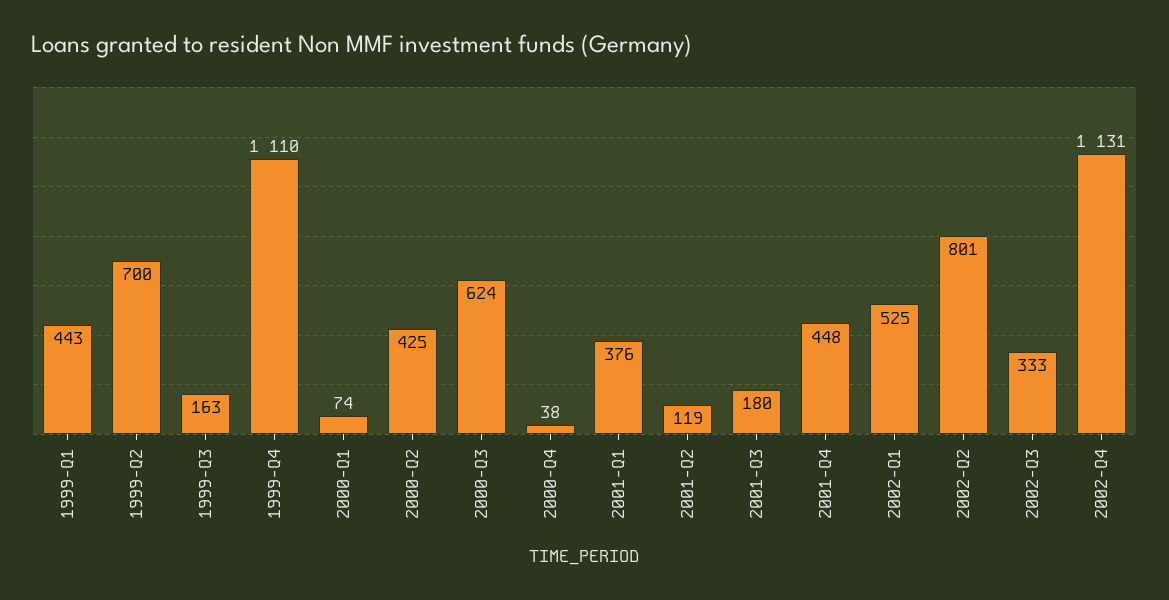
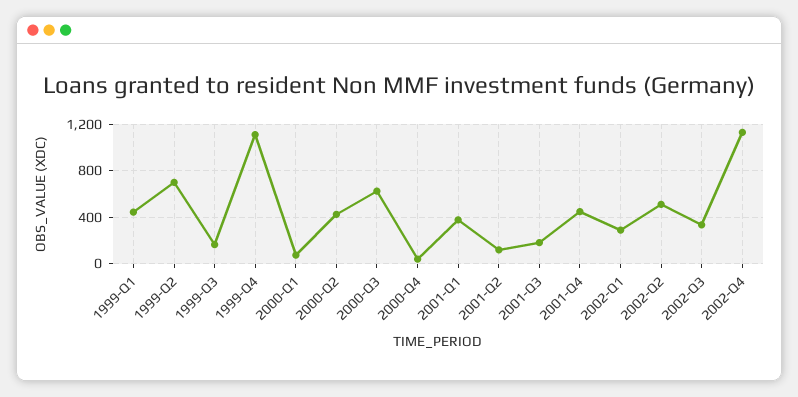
  {
    "1999-Q1": 443,
    "1999-Q2": 700,
    "1999-Q3": 163,
    "1999-Q4": 1110,
    "2000-Q1": 74,
    "2000-Q2": 425,
    "2000-Q3": 624,
    "2000-Q4": 38,
    "2001-Q1": 376,
    "2001-Q2": 119,
    "2001-Q3": 180,
    "2001-Q4": 448,
-   "2002-Q1": 525,
+   "2002-Q1": 300,
-   "2002-Q2": 801,
+   "2002-Q2": 500,
    "2002-Q3": 333,
    "2002-Q4": 1131
  }

